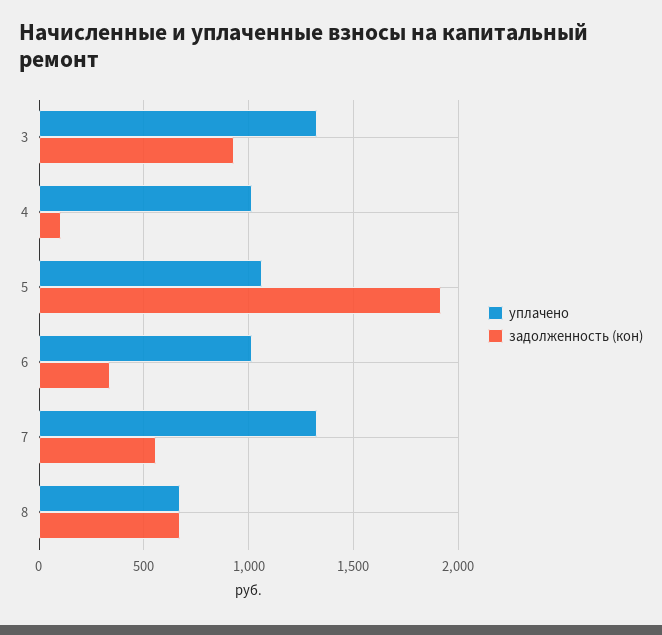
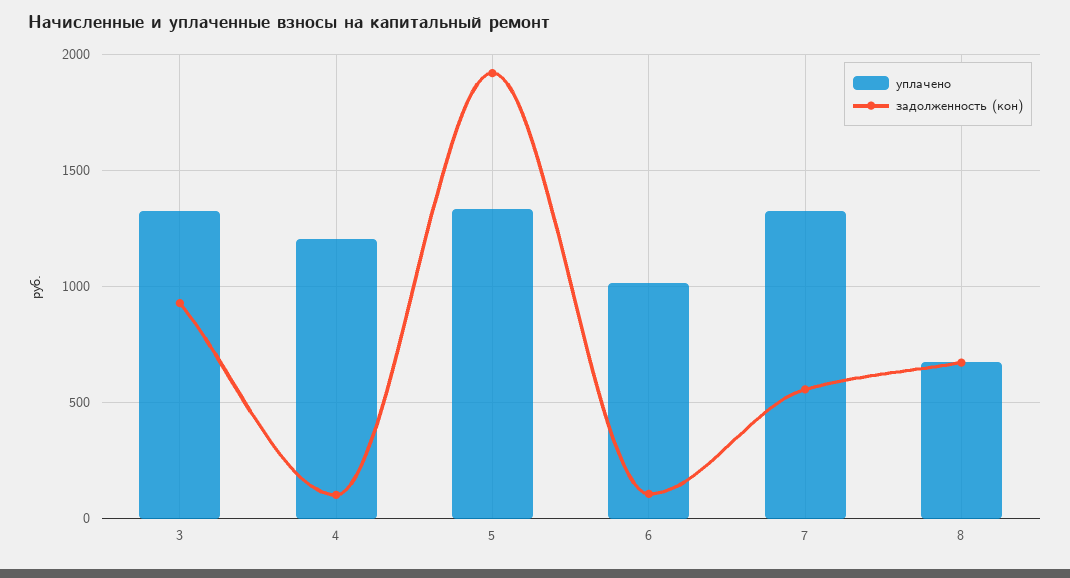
  {
    "уплачено": {
      "3": 1350,
-     "4": 1000,
+     "4": 1200,
-     "5": 1050,
+     "5": 1350,
      "6": 1000,
      "7": 1350,
      "8": 700
    },
    "задолженность (кон)": {
      "3": 950,
      "4": 100,
      "5": 1900,
-     "6": 350,
+     "6": 100,
      "7": 550,
      "8": 650
    }
  }

